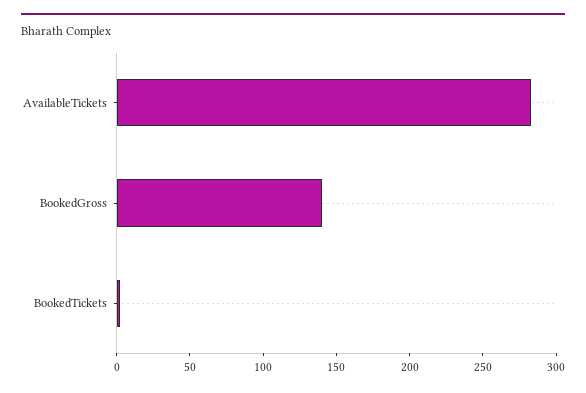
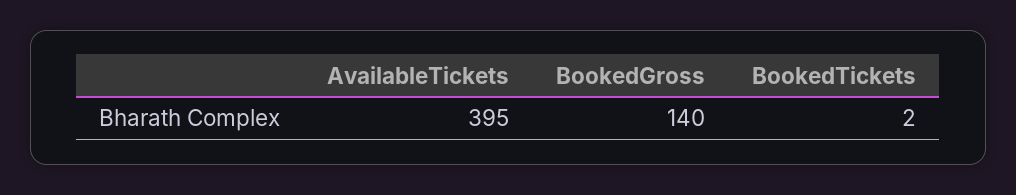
  {
-   "AvailableTickets": 280,
+   "AvailableTickets": 395,
    "BookedGross": 140,
    "BookedTickets": 2
  }

